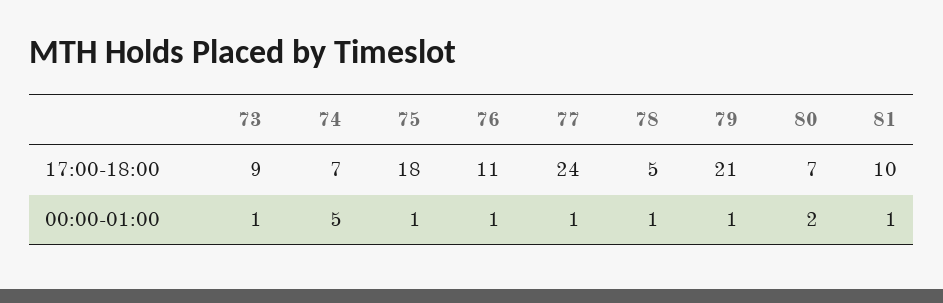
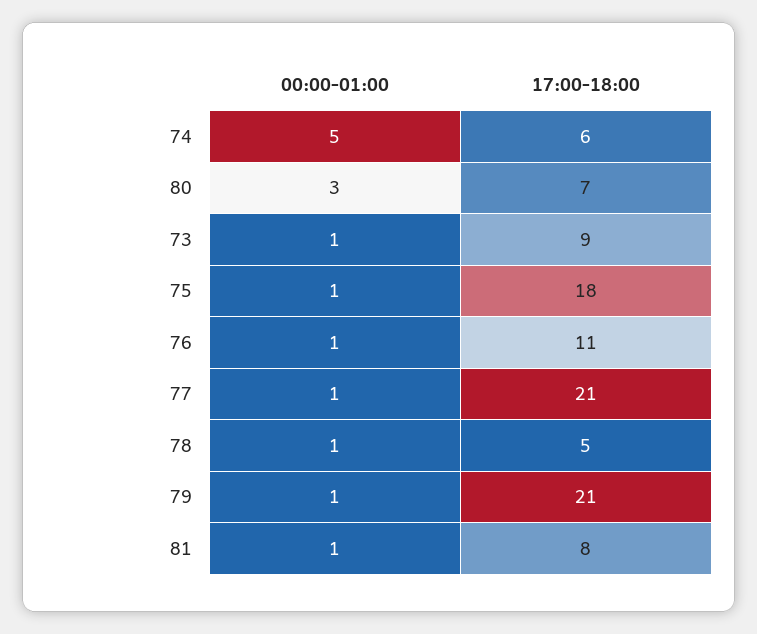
  {
    "73": {
      "17:00-18:00": 9,
      "00:00-01:00": 1
    },
    "74": {
-     "17:00-18:00": 7,
+     "17:00-18:00": 6,
      "00:00-01:00": 5
    },
    "75": {
      "17:00-18:00": 18,
      "00:00-01:00": 1
    },
    "76": {
      "17:00-18:00": 11,
      "00:00-01:00": 1
    },
    "77": {
-     "17:00-18:00": 24,
+     "17:00-18:00": 21,
      "00:00-01:00": 1
    },
    "78": {
      "17:00-18:00": 5,
      "00:00-01:00": 1
    },
    "79": {
      "17:00-18:00": 21,
      "00:00-01:00": 1
    },
    "80": {
      "17:00-18:00": 7,
-     "00:00-01:00": 2
+     "00:00-01:00": 3
    },
    "81": {
-     "17:00-18:00": 10,
+     "17:00-18:00": 8,
      "00:00-01:00": 1
    }
  }

